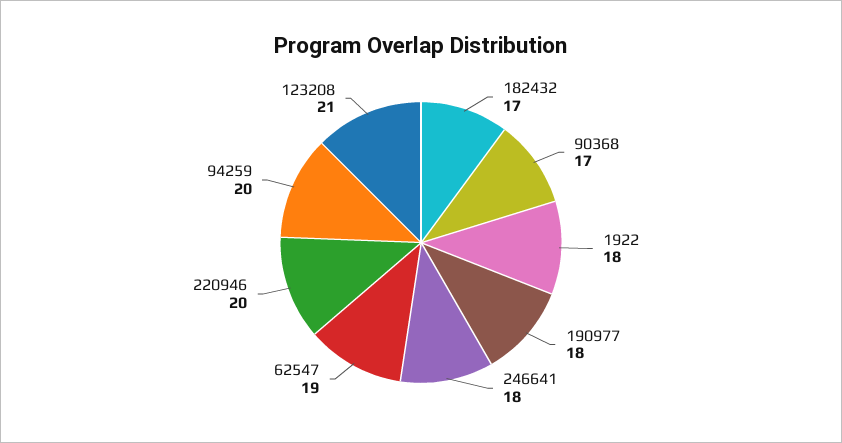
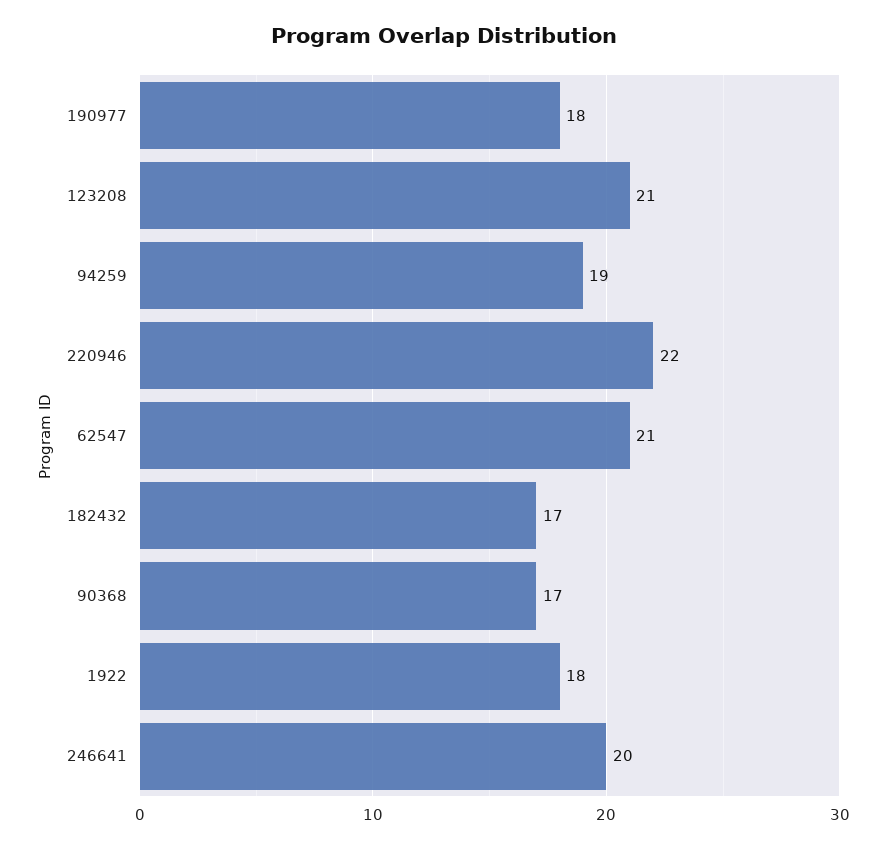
  {
    "182432": 17,
    "90368": 17,
    "1922": 18,
    "190977": 18,
-   "246641": 18,
+   "246641": 20,
-   "62547": 19,
+   "62547": 21,
-   "220946": 20,
+   "220946": 22,
-   "94259": 20,
+   "94259": 19,
    "123208": 21
  }

